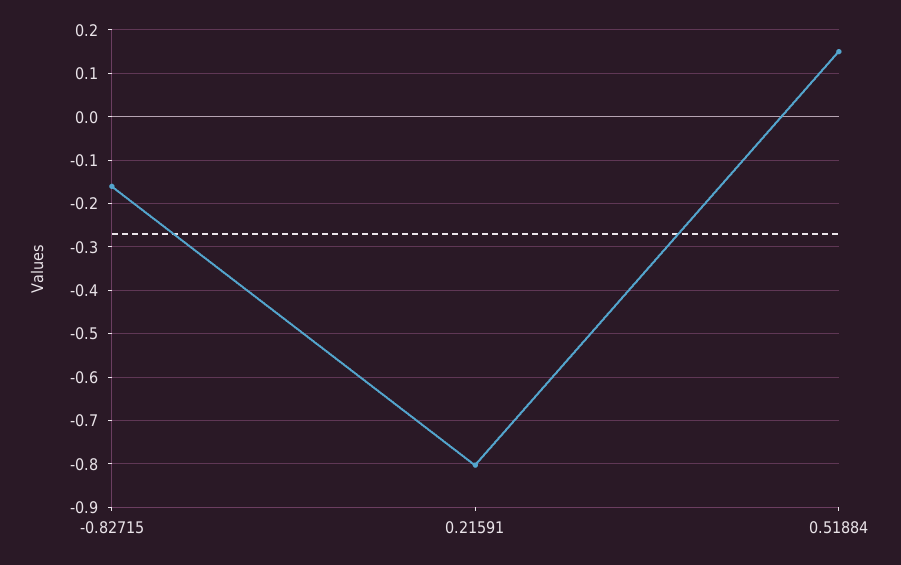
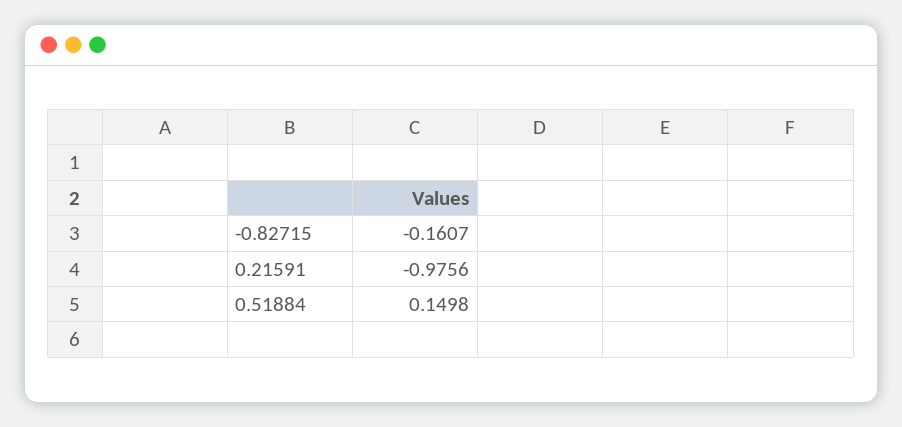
  {
    "-0.82715": -0.1607,
-   "0.21591": -0.8,
+   "0.21591": -0.9756,
    "0.51884": 0.1498
  }

